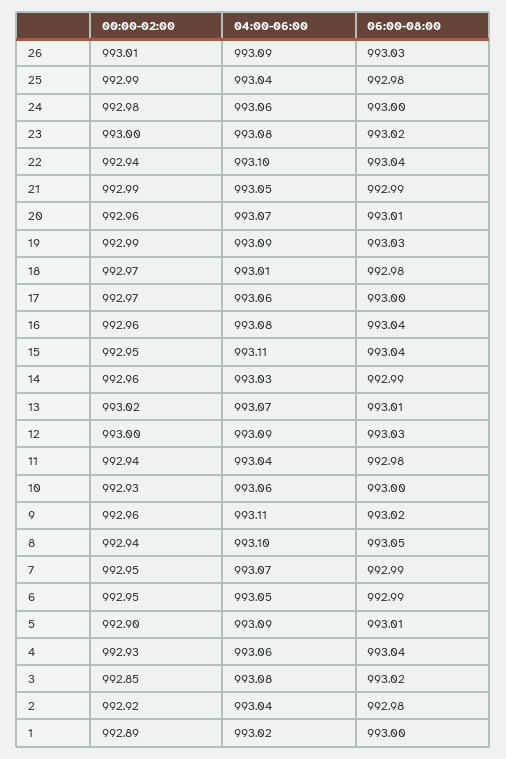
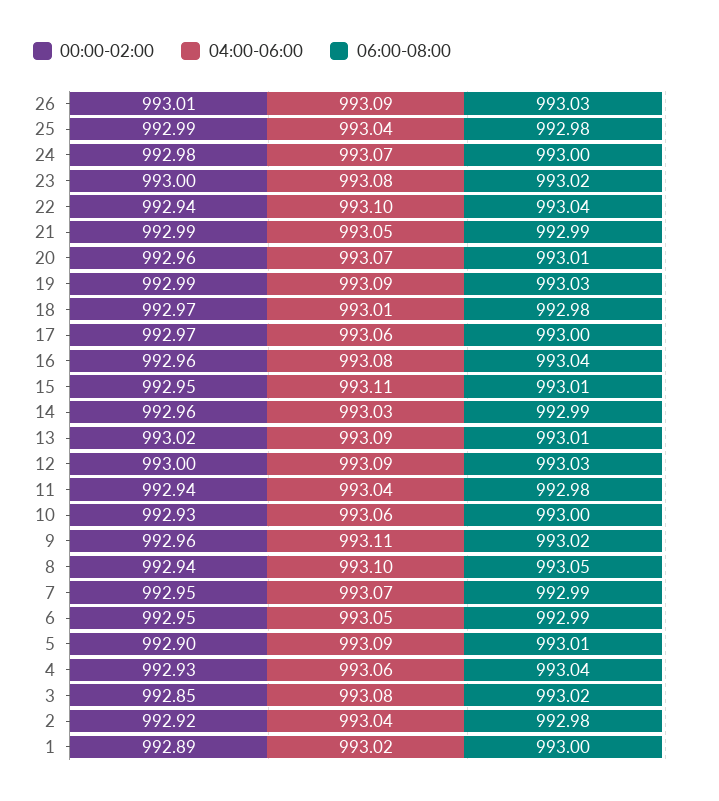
  {
    "00:00-02:00": {
      "26": 993.01,
      "25": 992.99,
      "24": 992.98,
      "23": 993,
      "22": 992.94,
      "21": 992.99,
      "20": 992.96,
      "19": 992.99,
      "18": 992.97,
      "17": 992.97,
      "16": 992.96,
      "15": 992.95,
      "14": 992.96,
      "13": 993.02,
      "12": 993,
      "11": 992.94,
      "10": 992.93,
      "9": 992.96,
      "8": 992.94,
      "7": 992.95,
      "6": 992.95,
      "5": 992.9,
      "4": 992.93,
      "3": 992.85,
      "2": 992.92,
      "1": 992.89
    },
    "04:00-06:00": {
      "26": 993.09,
      "25": 993.04,
-     "24": 993.06,
+     "24": 993.07,
      "23": 993.08,
      "22": 993.1,
      "21": 993.05,
      "20": 993.07,
      "19": 993.09,
      "18": 993.01,
      "17": 993.06,
      "16": 993.08,
      "15": 993.11,
      "14": 993.03,
-     "13": 993.07,
+     "13": 993.09,
      "12": 993.09,
      "11": 993.04,
      "10": 993.06,
      "9": 993.11,
      "8": 993.1,
      "7": 993.07,
      "6": 993.05,
      "5": 993.09,
      "4": 993.06,
      "3": 993.08,
      "2": 993.04,
      "1": 993.02
    },
    "06:00-08:00": {
      "26": 993.03,
      "25": 992.98,
      "24": 993,
      "23": 993.02,
      "22": 993.04,
      "21": 992.99,
      "20": 993.01,
      "19": 993.03,
      "18": 992.98,
      "17": 993,
      "16": 993.04,
-     "15": 993.04,
+     "15": 993.01,
      "14": 992.99,
      "13": 993.01,
      "12": 993.03,
      "11": 992.98,
      "10": 993,
      "9": 993.02,
      "8": 993.05,
      "7": 992.99,
      "6": 992.99,
      "5": 993.01,
      "4": 993.04,
      "3": 993.02,
      "2": 992.98,
      "1": 993
    }
  }

